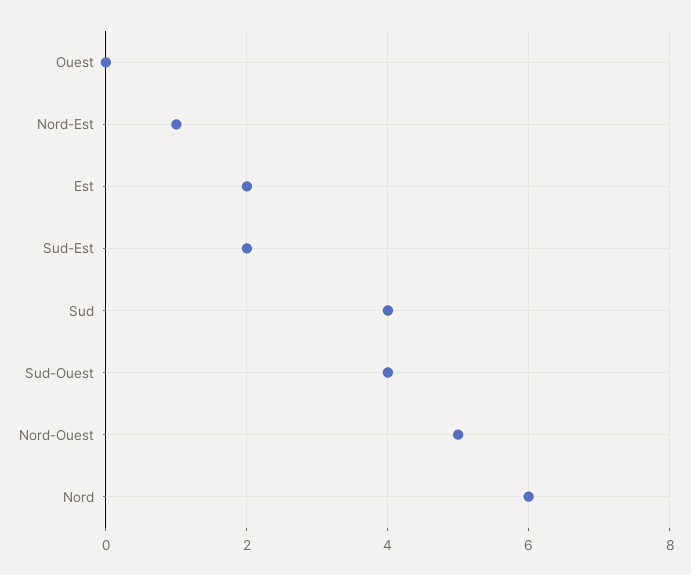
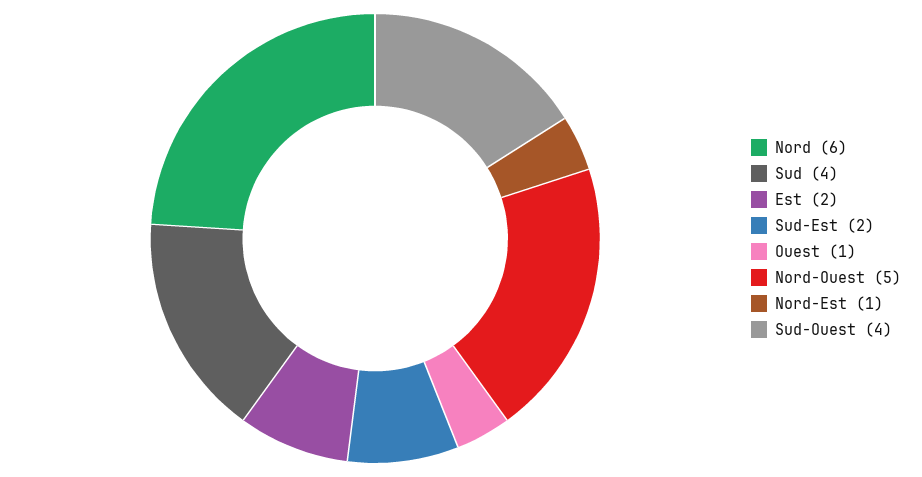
  {
-   "Ouest": 0,
+   "Ouest": 1,
    "Nord-Est": 1,
    "Est": 2,
    "Sud-Est": 2,
    "Sud": 4,
    "Sud-Ouest": 4,
    "Nord-Ouest": 5,
    "Nord": 6
  }

